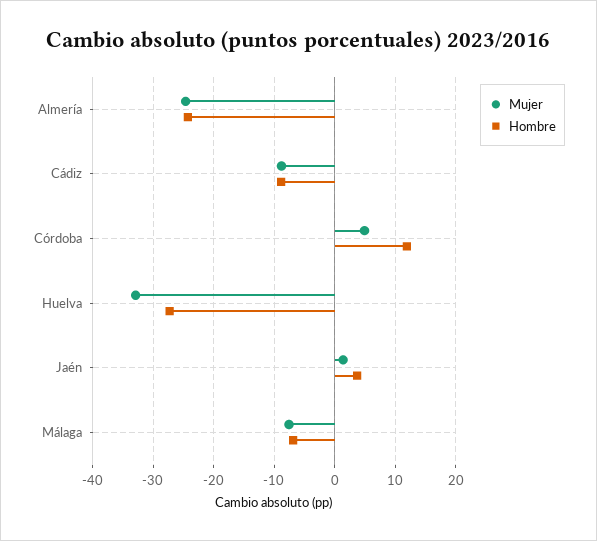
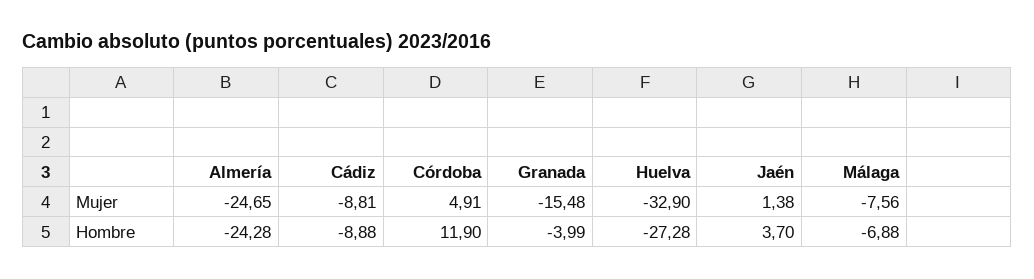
  {
    "Mujer": {
      "Almería": -24.65,
      "Cádiz": -8.81,
      "Córdoba": 4.91,
      "Huelva": -32.9,
      "Jaén": 1.38,
-     "Málaga": -7.56
+     "Málaga": -7.56,
+     "Granada": -15.48
    },
    "Hombre": {
      "Almería": -24.28,
      "Cádiz": -8.88,
      "Córdoba": 11.9,
      "Huelva": -27.28,
      "Jaén": 3.7,
-     "Málaga": -6.88
+     "Málaga": -6.88,
+     "Granada": -3.99
    }
  }

